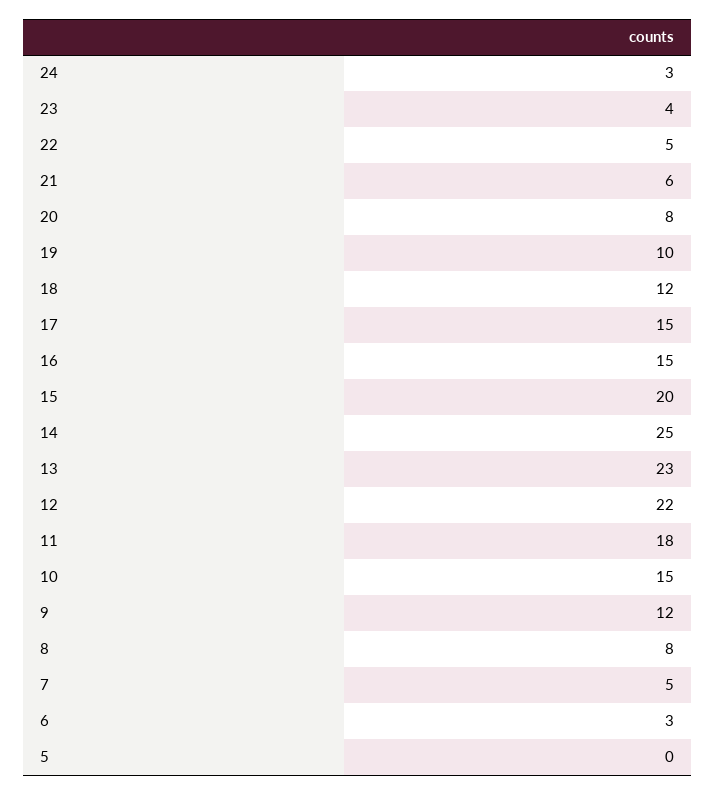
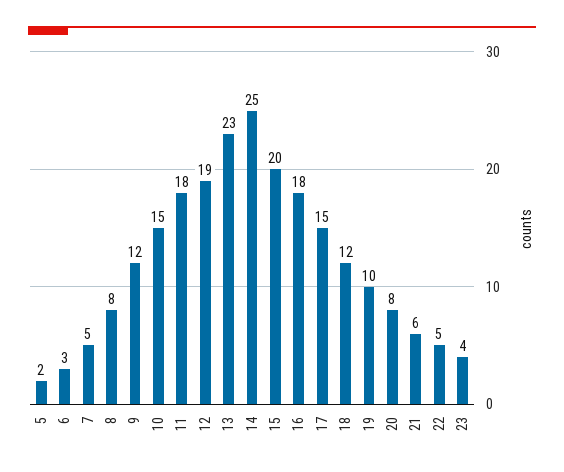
  {
-   "24": 3,
    "23": 4,
    "22": 5,
    "21": 6,
    "20": 8,
    "19": 10,
    "18": 12,
    "17": 15,
-   "16": 15,
+   "16": 18,
    "15": 20,
    "14": 25,
    "13": 23,
-   "12": 22,
+   "12": 19,
    "11": 18,
    "10": 15,
    "9": 12,
    "8": 8,
    "7": 5,
    "6": 3,
-   "5": 0
+   "5": 2
  }

